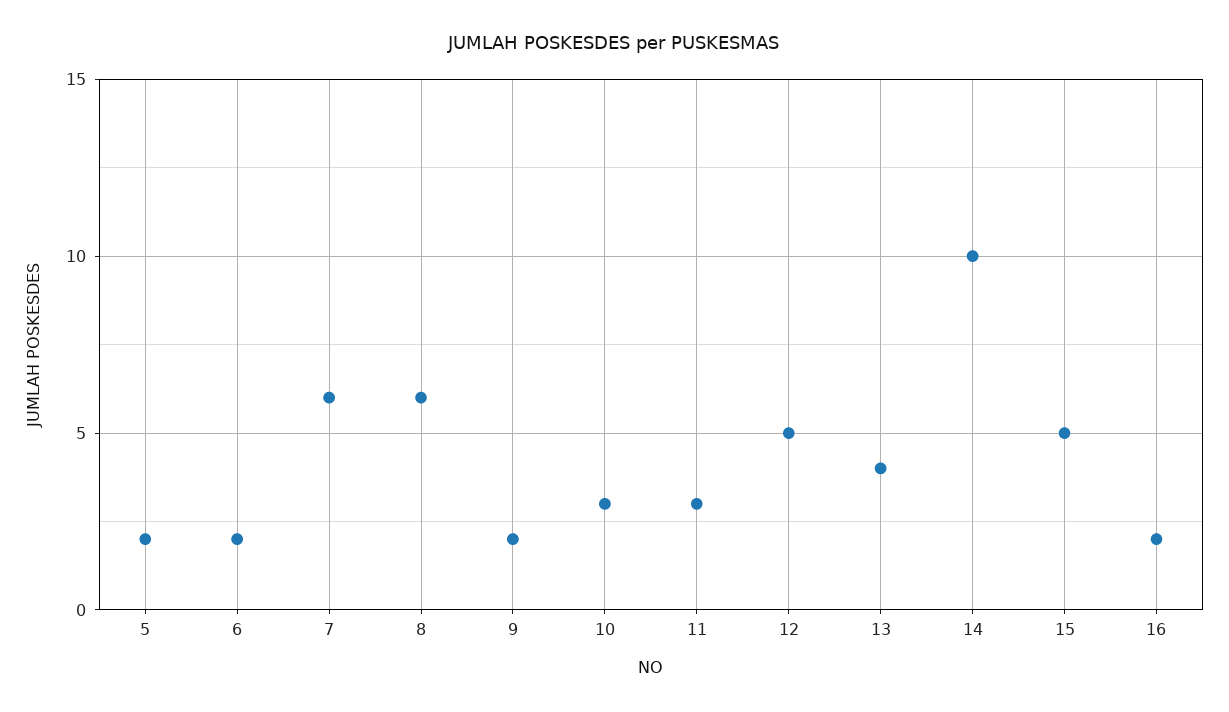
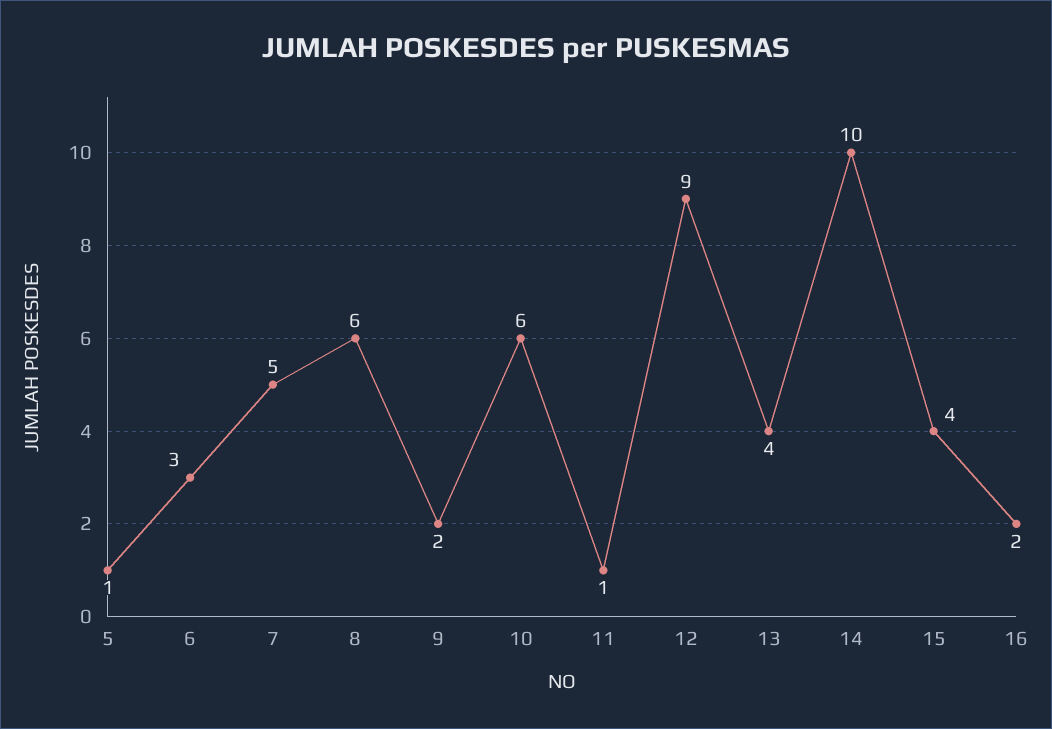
  {
-   "5": 2,
+   "5": 1,
-   "6": 2,
+   "6": 3,
-   "7": 6,
+   "7": 5,
    "8": 6,
    "9": 2,
-   "10": 3,
+   "10": 6,
-   "11": 3,
+   "11": 1,
-   "12": 5,
+   "12": 9,
    "13": 4,
    "14": 10,
-   "15": 5,
+   "15": 4,
    "16": 2
  }

